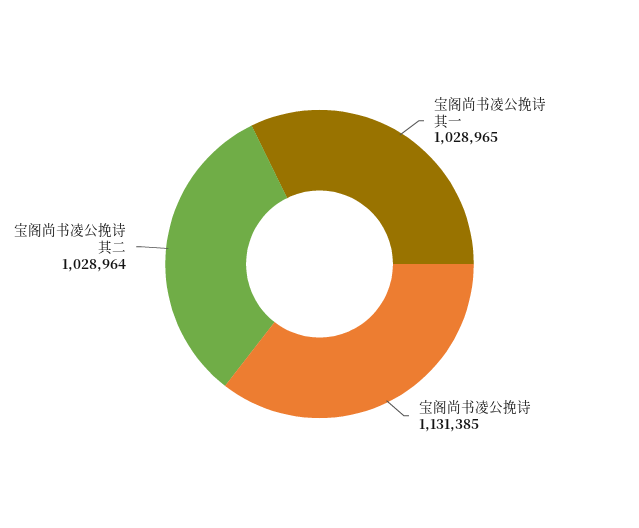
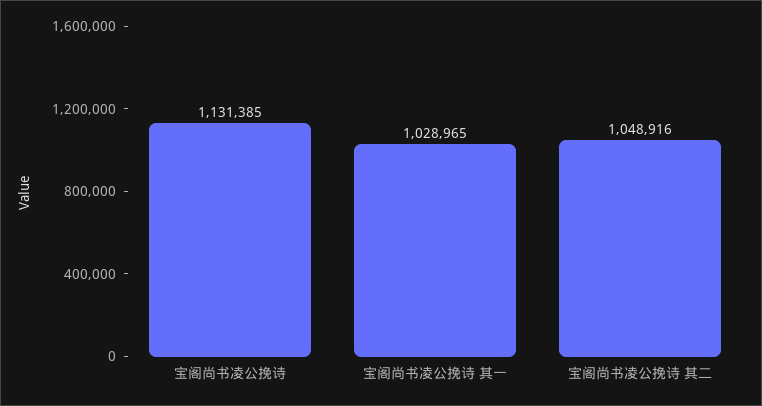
  {
    "宝阁尚书凌公挽诗 其一": 1028965,
    "宝阁尚书凌公挽诗": 1131385,
-   "宝阁尚书凌公挽诗 其二": 1028964
+   "宝阁尚书凌公挽诗 其二": 1048916
  }

